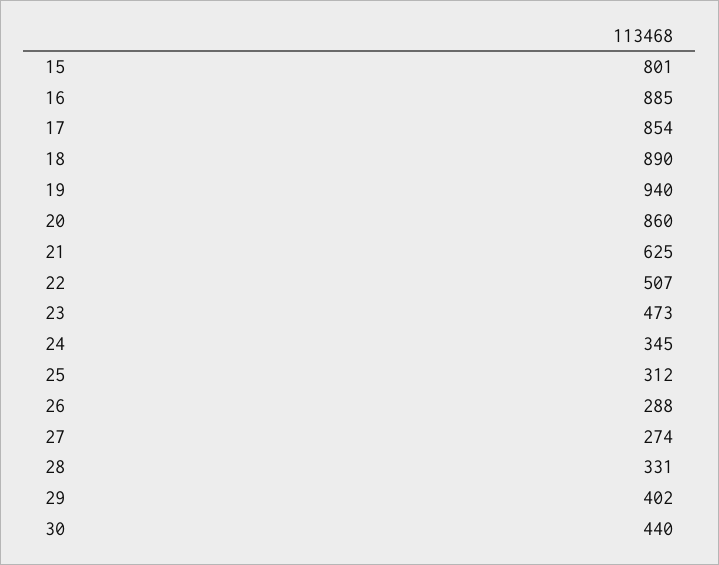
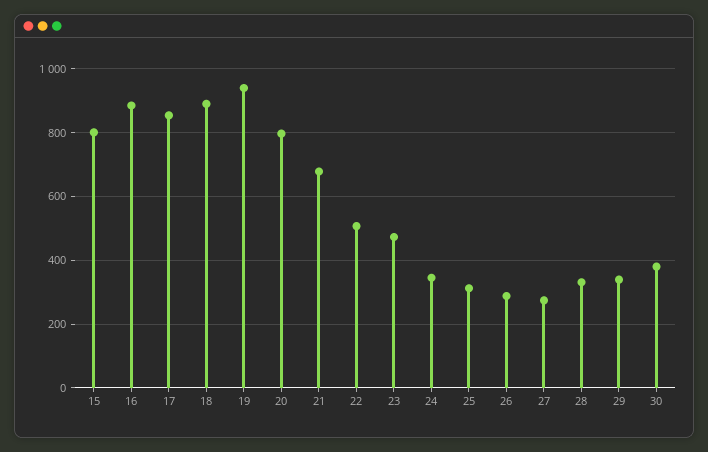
  {
    "15": 801,
    "16": 885,
    "17": 854,
    "18": 890,
    "19": 940,
-   "20": 860,
+   "20": 800,
-   "21": 625,
+   "21": 680,
    "22": 507,
    "23": 473,
    "24": 345,
    "25": 312,
    "26": 288,
    "27": 274,
    "28": 331,
-   "29": 402,
+   "29": 340,
-   "30": 440
+   "30": 380
  }

